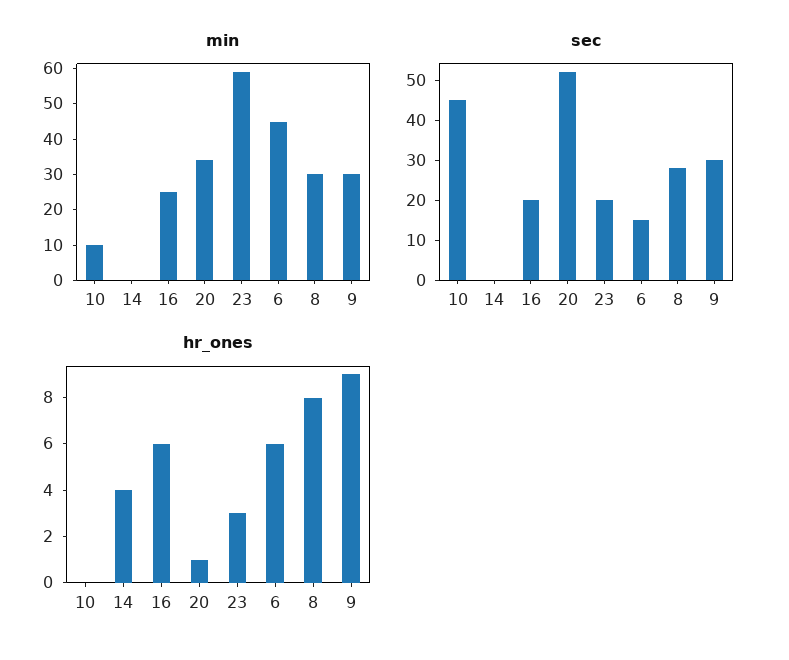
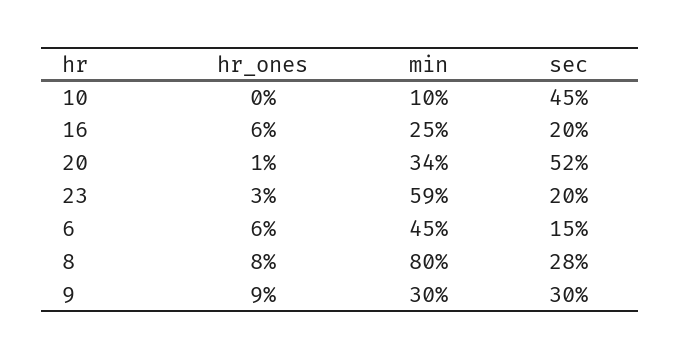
  {
    "min": {
      "10": 10,
-     "14": 0,
      "16": 25,
      "20": 34,
      "23": 59,
      "6": 45,
-     "8": 30,
+     "8": 80,
      "9": 30
    },
    "sec": {
      "10": 45,
-     "14": 0,
      "16": 20,
      "20": 52,
      "23": 20,
      "6": 15,
      "8": 28,
      "9": 30
    },
    "hr_ones": {
      "10": 0,
-     "14": 4,
      "16": 6,
      "20": 1,
      "23": 3,
      "6": 6,
      "8": 8,
      "9": 9
    }
  }

